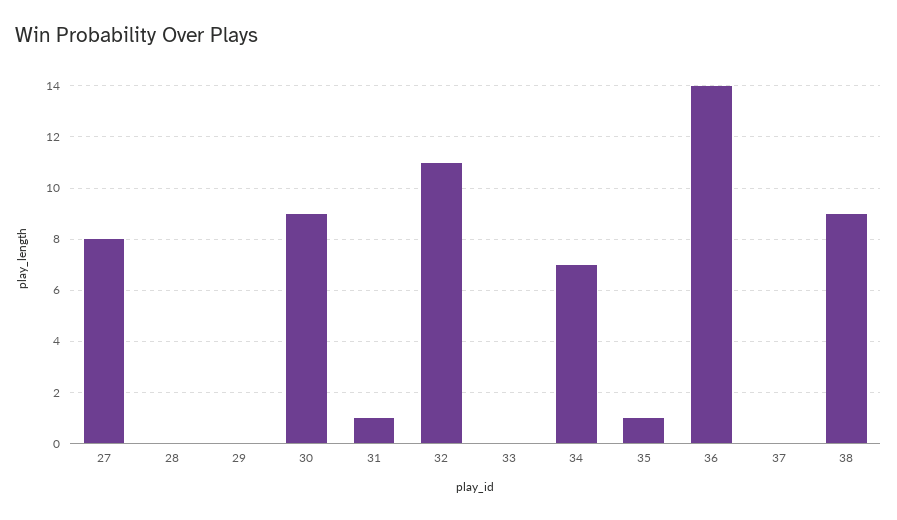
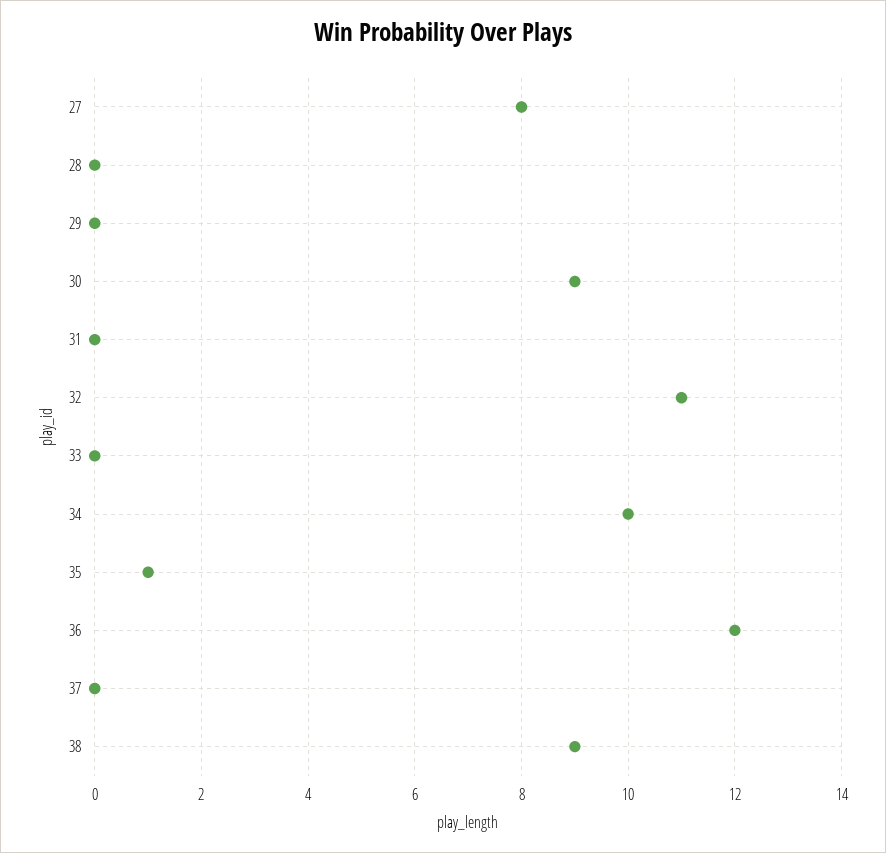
  {
    "27": 8,
    "28": 0,
    "29": 0,
    "30": 9,
-   "31": 1,
+   "31": 0,
    "32": 11,
    "33": 0,
-   "34": 7,
+   "34": 10,
    "35": 1,
-   "36": 14,
+   "36": 12,
    "37": 0,
    "38": 9
  }

